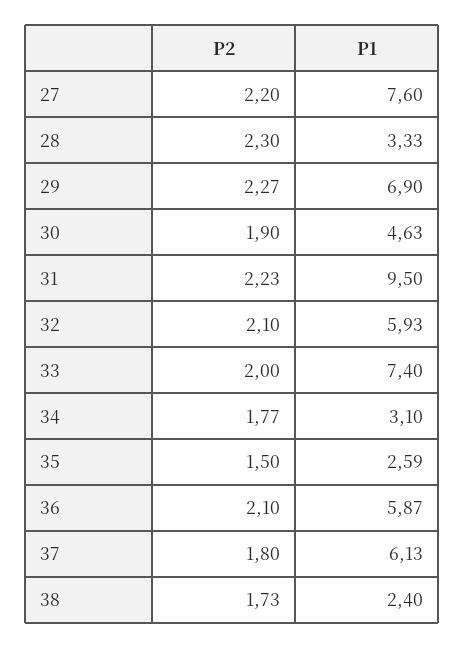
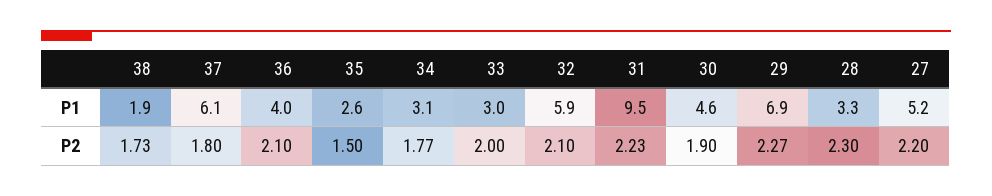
  {
    "P2": {
      "27": 2.2,
      "28": 2.3,
      "29": 2.27,
      "30": 1.9,
      "31": 2.23,
      "32": 2.1,
      "33": 2,
      "34": 1.77,
      "35": 1.5,
      "36": 2.1,
      "37": 1.8,
      "38": 1.73
    },
    "P1": {
-     "27": 7.6,
+     "27": 5.2,
      "28": 3.33,
      "29": 6.9,
      "30": 4.63,
      "31": 9.5,
      "32": 5.93,
-     "33": 7.4,
+     "33": 3,
      "34": 3.1,
      "35": 2.59,
-     "36": 5.87,
+     "36": 4,
      "37": 6.13,
-     "38": 2.4
+     "38": 1.9
    }
  }

